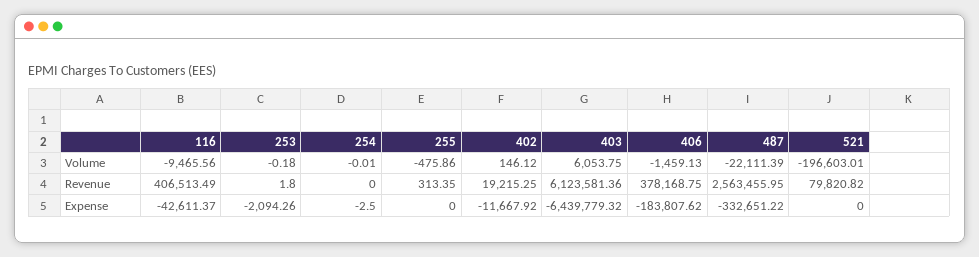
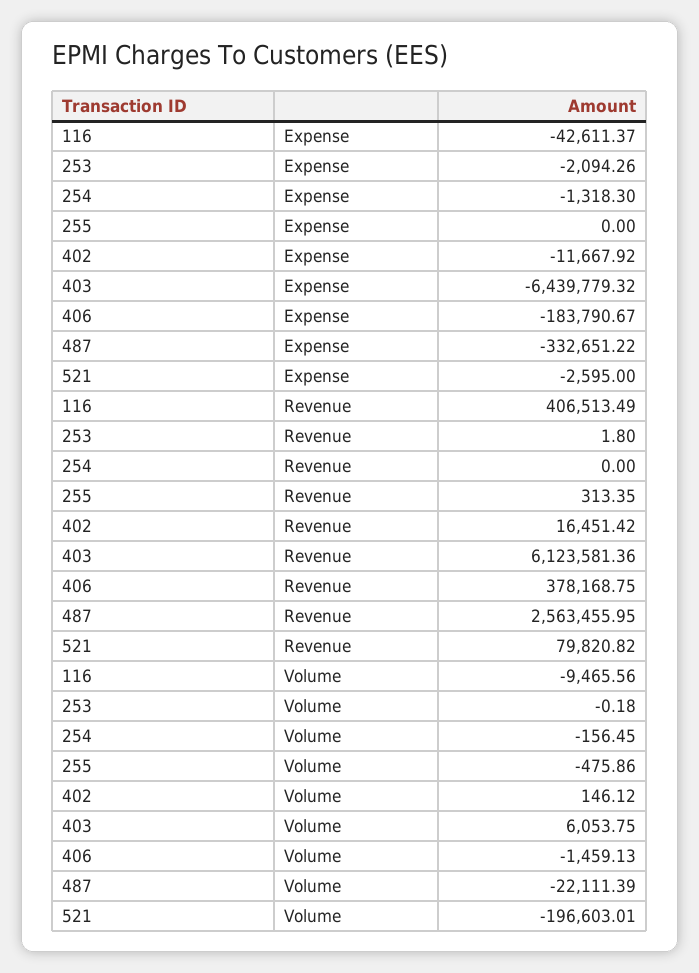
  {
    "116": {
      "Volume": -9465.56,
      "Revenue": 406513.49,
      "Expense": -42611.37
    },
    "253": {
      "Volume": -0.18,
      "Revenue": 1.8,
      "Expense": -2094.26
    },
    "254": {
-     "Volume": -0.01,
+     "Volume": -156.45,
      "Revenue": 0,
-     "Expense": -2.5
+     "Expense": -1318.3
    },
    "255": {
      "Volume": -475.86,
      "Revenue": 313.35,
      "Expense": 0
    },
    "402": {
      "Volume": 146.12,
-     "Revenue": 19215.25,
+     "Revenue": 16451.42,
      "Expense": -11667.92
    },
    "403": {
      "Volume": 6053.75,
      "Revenue": 6123581.36,
      "Expense": -6439779.32
    },
    "406": {
      "Volume": -1459.13,
      "Revenue": 378168.75,
-     "Expense": -183807.62
+     "Expense": -183790.67
    },
    "487": {
      "Volume": -22111.39,
      "Revenue": 2563455.95,
      "Expense": -332651.22
    },
    "521": {
      "Volume": -196603.01,
      "Revenue": 79820.82,
-     "Expense": 0
+     "Expense": -2595
    }
  }

